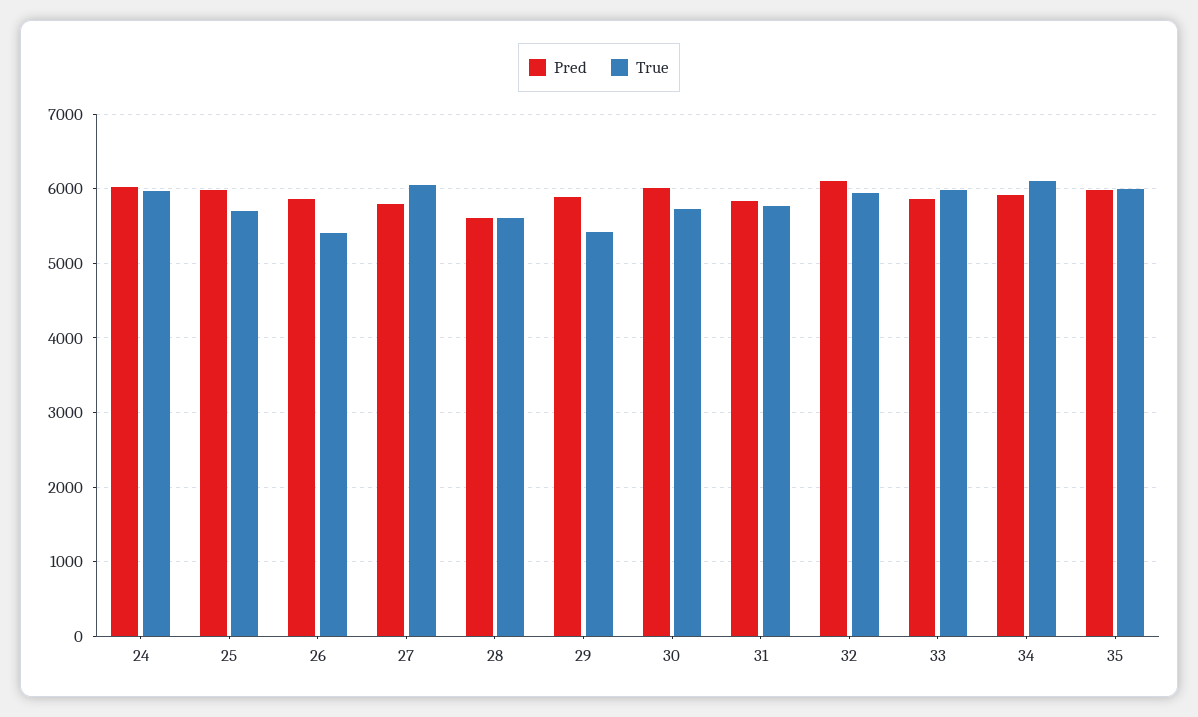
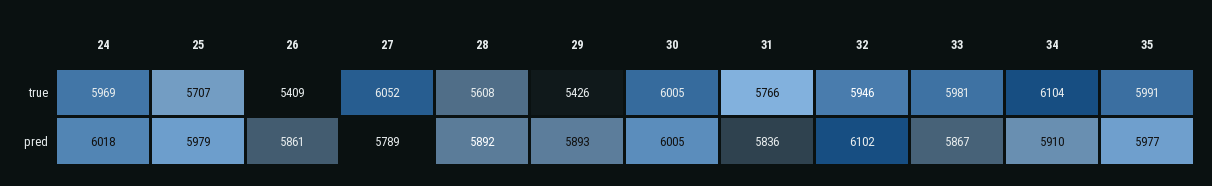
  {
    "Pred": {
      "24": 6018,
      "25": 5979,
      "26": 5861,
      "27": 5789,
-     "28": 5600,
+     "28": 5892,
      "29": 5893,
      "30": 6005,
      "31": 5836,
      "32": 6102,
      "33": 5867,
      "34": 5910,
      "35": 5977
    },
    "True": {
      "24": 5969,
      "25": 5707,
      "26": 5409,
      "27": 6052,
      "28": 5608,
      "29": 5426,
-     "30": 5700,
+     "30": 6005,
      "31": 5766,
      "32": 5946,
      "33": 5981,
      "34": 6104,
      "35": 5991
    }
  }

